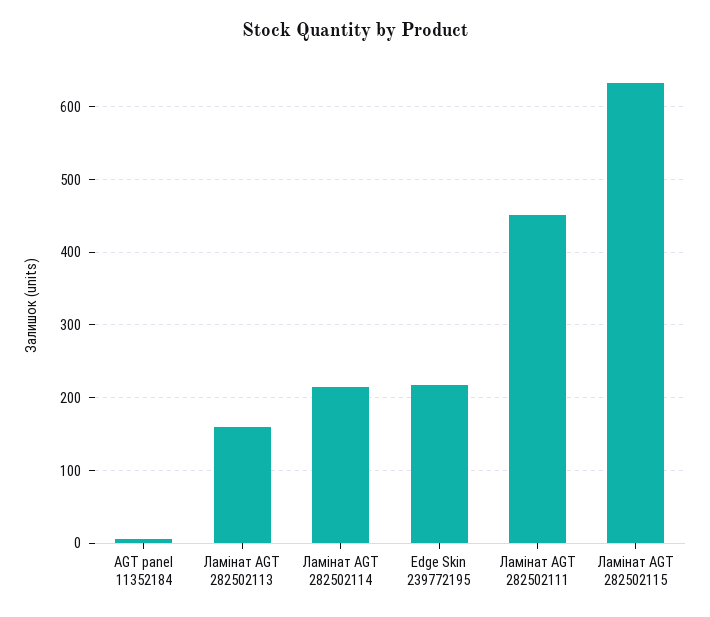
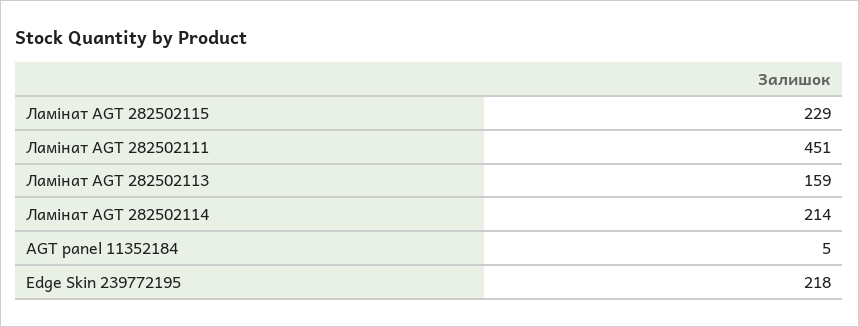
  {
    "AGT panel 11352184": 5,
    "Ламінат AGT 282502113": 159,
    "Ламінат AGT 282502114": 214,
    "Edge Skin 239772195": 218,
    "Ламінат AGT 282502111": 451,
-   "Ламінат AGT 282502115": 630
+   "Ламінат AGT 282502115": 229
  }

